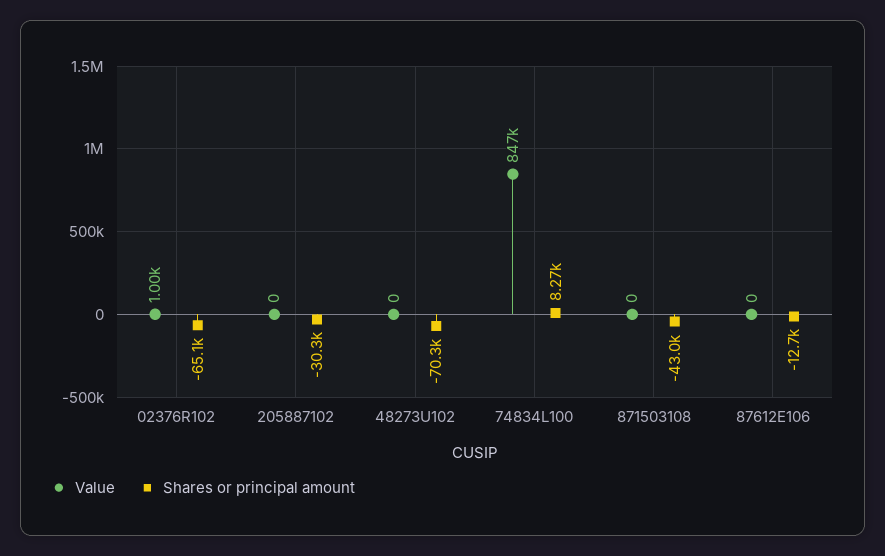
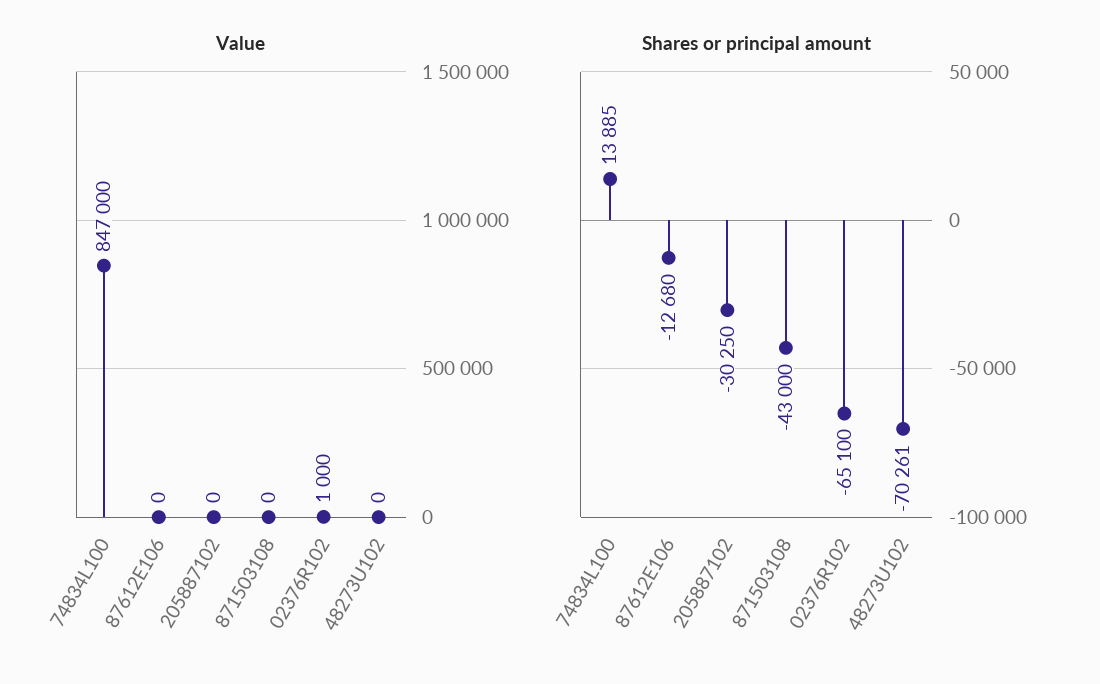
  {
    "Value": {
      "02376R102": 1000,
      "205887102": 0,
      "48273U102": 0,
      "74834L100": 847000,
      "871503108": 0,
      "87612E106": 0
    },
    "Shares or principal amount": {
      "02376R102": -65100,
      "205887102": -30250,
      "48273U102": -70261,
-     "74834L100": 8270,
+     "74834L100": 13885,
      "871503108": -43000,
      "87612E106": -12680
    }
  }

